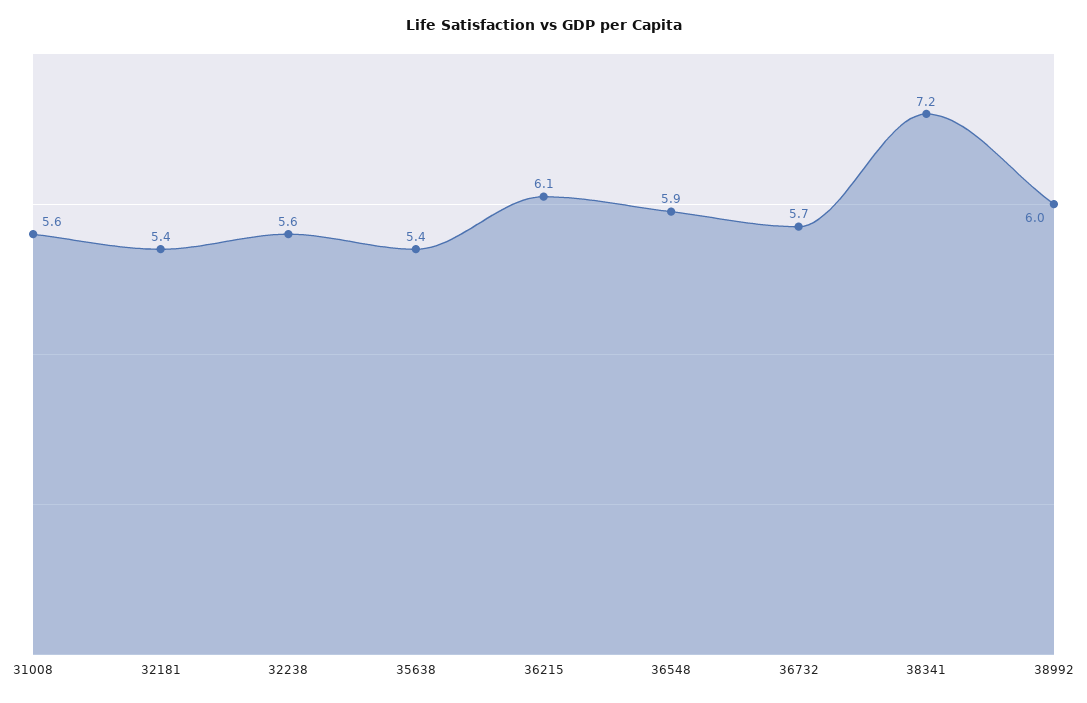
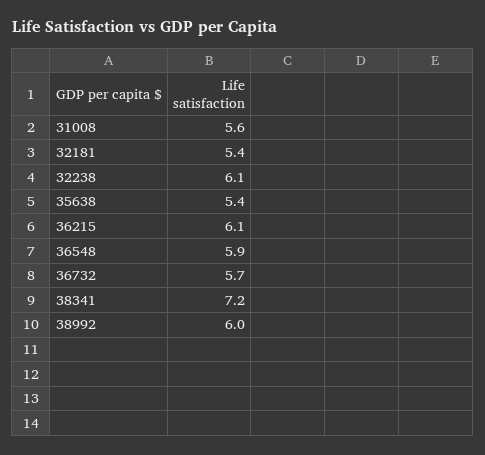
  {
    "31008": 5.6,
    "32181": 5.4,
-   "32238": 5.6,
+   "32238": 6.1,
    "35638": 5.4,
    "36215": 6.1,
    "36548": 5.9,
    "36732": 5.7,
    "38341": 7.2,
    "38992": 6
  }

